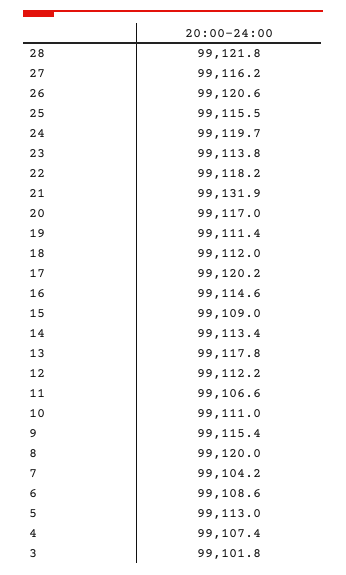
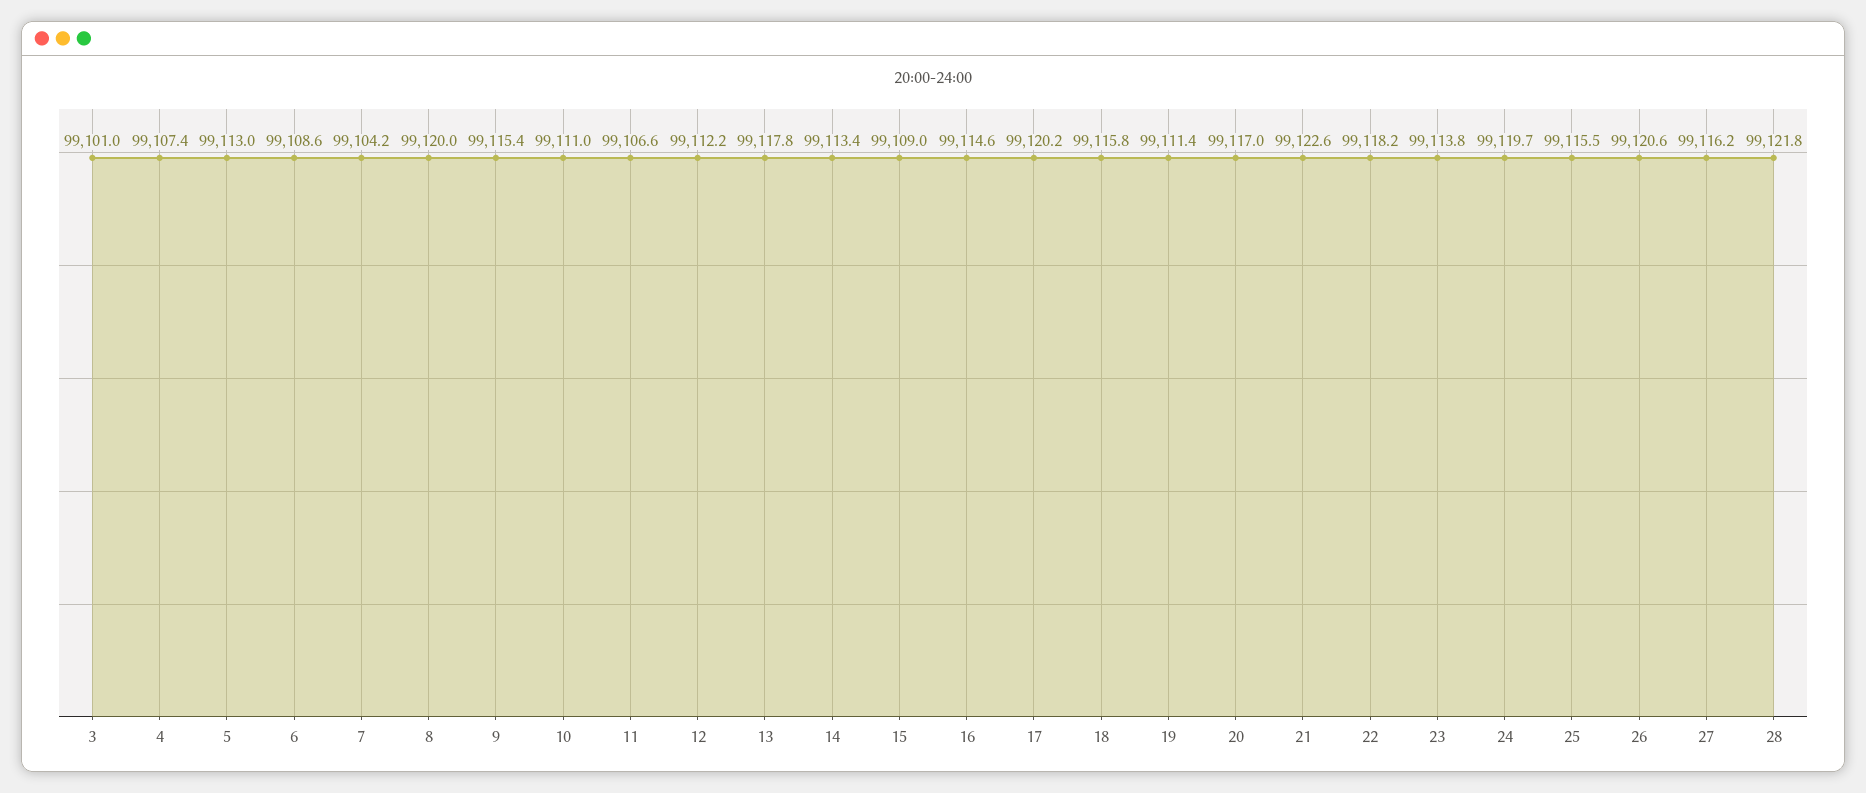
  {
    "28": 99121.8,
    "27": 99116.2,
    "26": 99120.6,
    "25": 99115.5,
    "24": 99119.7,
    "23": 99113.8,
    "22": 99118.2,
-   "21": 99131.9,
+   "21": 99122.6,
    "20": 99117,
    "19": 99111.4,
-   "18": 99112,
+   "18": 99115.8,
    "17": 99120.2,
    "16": 99114.6,
    "15": 99109,
    "14": 99113.4,
    "13": 99117.8,
    "12": 99112.2,
    "11": 99106.6,
    "10": 99111,
    "9": 99115.4,
    "8": 99120,
    "7": 99104.2,
    "6": 99108.6,
    "5": 99113,
    "4": 99107.4,
-   "3": 99101.8
+   "3": 99101
  }

